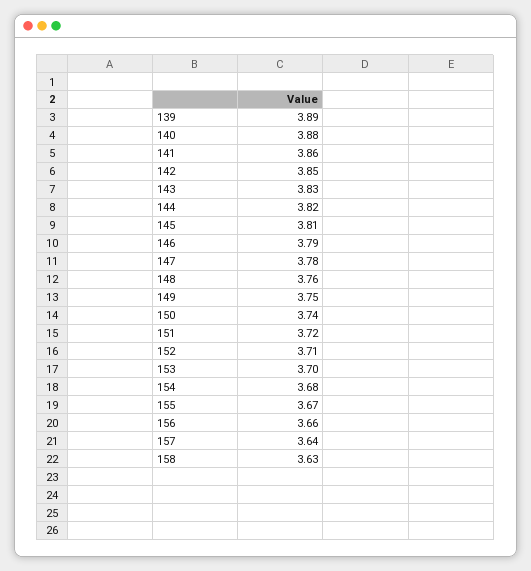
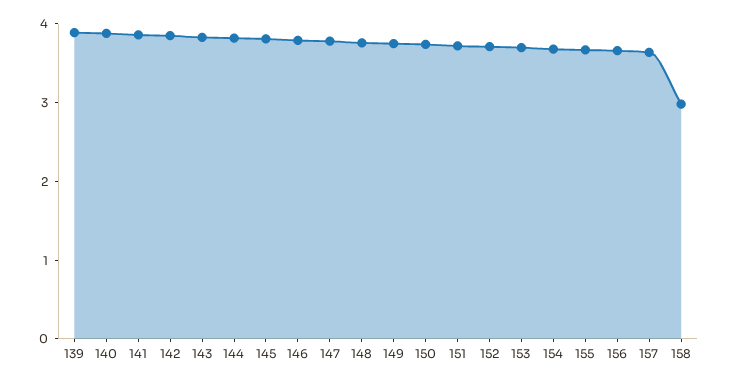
  {
    "139": 3.89,
    "140": 3.88,
    "141": 3.86,
    "142": 3.85,
    "143": 3.83,
    "144": 3.82,
    "145": 3.81,
    "146": 3.79,
    "147": 3.78,
    "148": 3.76,
    "149": 3.75,
    "150": 3.74,
    "151": 3.72,
    "152": 3.71,
    "153": 3.7,
    "154": 3.68,
    "155": 3.67,
    "156": 3.66,
    "157": 3.64,
-   "158": 3.63
+   "158": 3
  }

